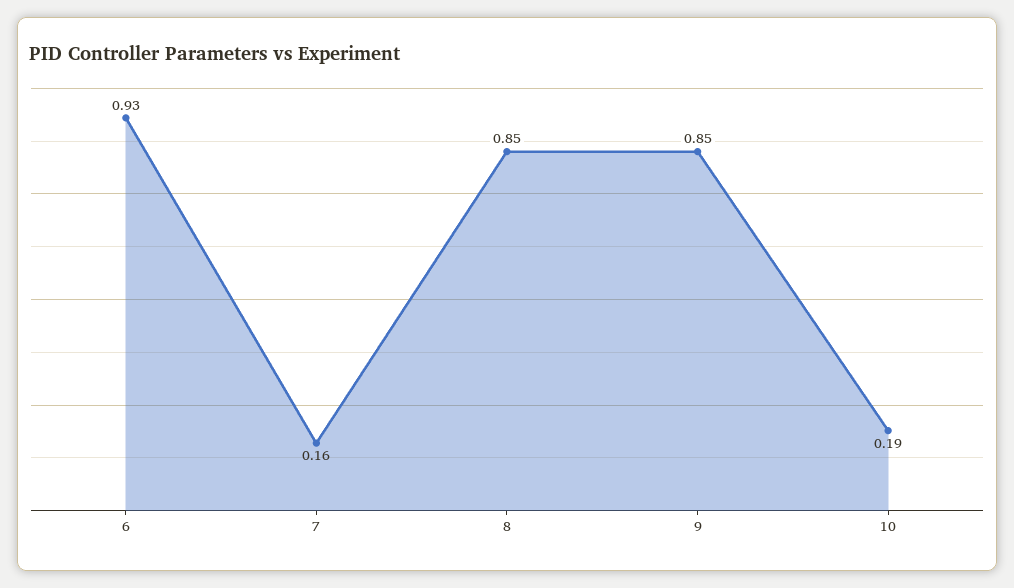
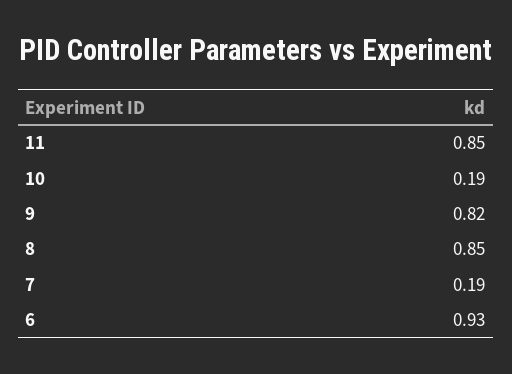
  {
    "6": 0.93,
-   "7": 0.16,
+   "7": 0.19,
    "8": 0.85,
-   "9": 0.85,
+   "9": 0.82,
-   "10": 0.19
+   "10": 0.19,
+   "11": 0.85
  }

